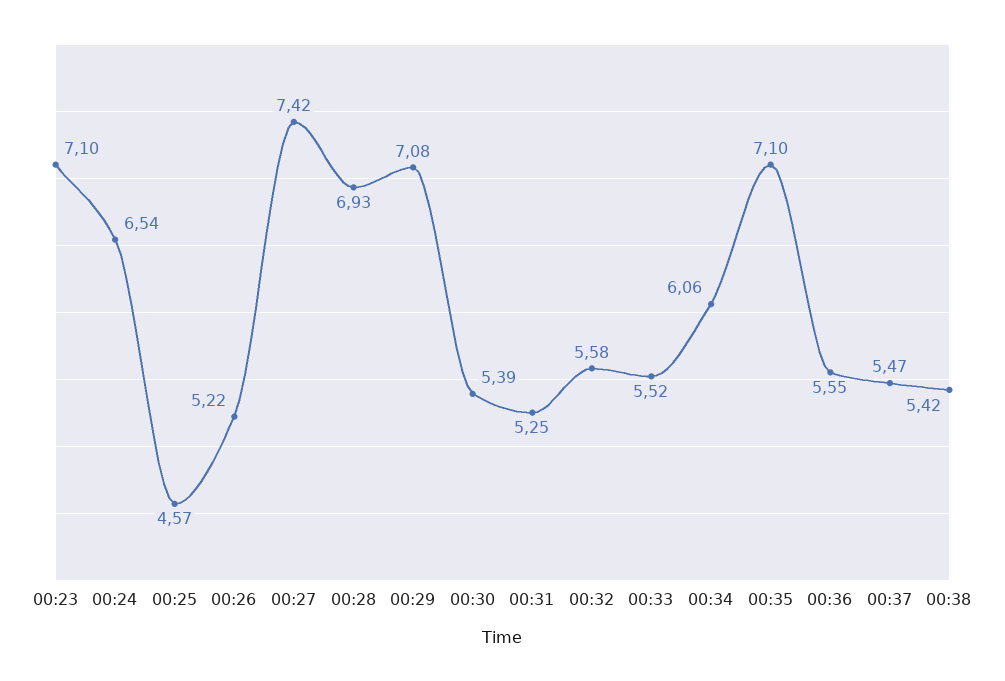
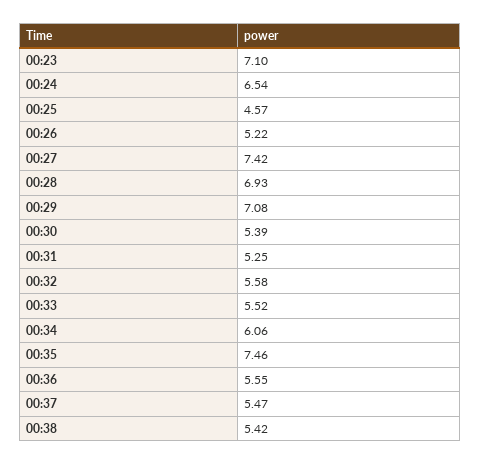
  {
    "00:23": 7.1,
    "00:24": 6.54,
    "00:25": 4.57,
    "00:26": 5.22,
    "00:27": 7.42,
    "00:28": 6.93,
    "00:29": 7.08,
    "00:30": 5.39,
    "00:31": 5.25,
    "00:32": 5.58,
    "00:33": 5.52,
    "00:34": 6.06,
-   "00:35": 7.1,
+   "00:35": 7.46,
    "00:36": 5.55,
    "00:37": 5.47,
    "00:38": 5.42
  }

